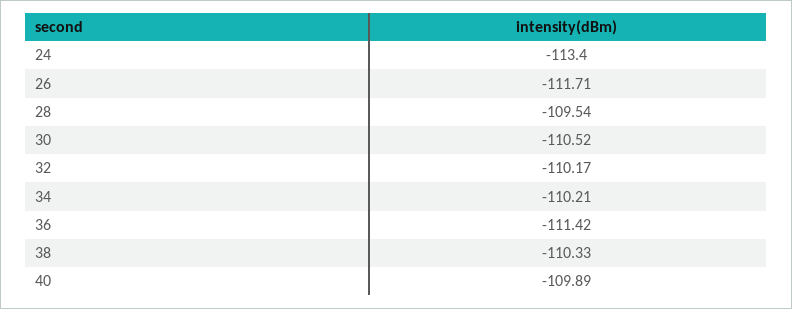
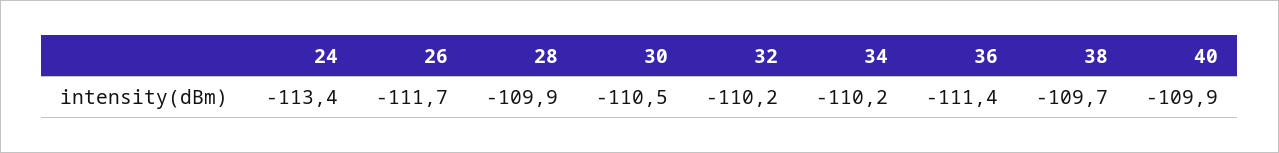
  {
    "24": -113.4,
    "26": -111.71,
-   "28": -109.54,
+   "28": -109.9,
    "30": -110.52,
    "32": -110.17,
    "34": -110.21,
    "36": -111.42,
-   "38": -110.33,
+   "38": -109.7,
    "40": -109.89
  }

